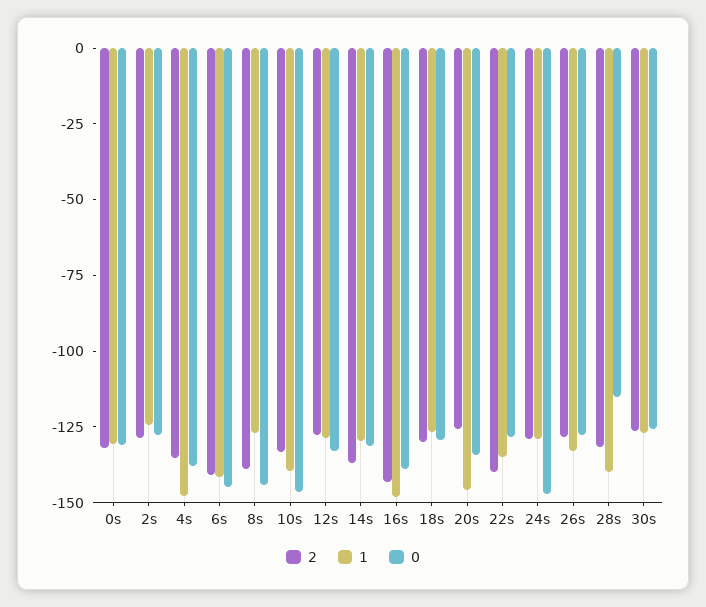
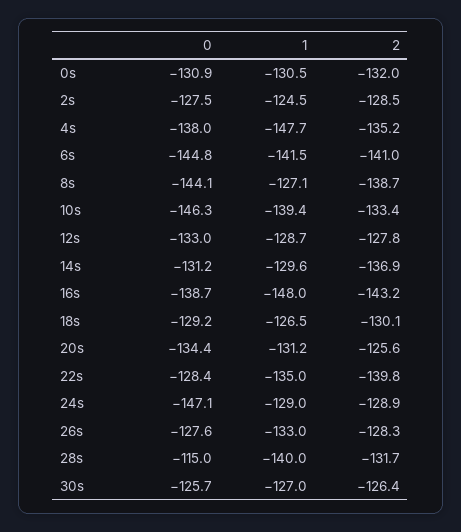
  {
    "2": {
      "0s": -132,
      "2s": -128.5,
      "4s": -135.2,
      "6s": -141,
      "8s": -138.7,
      "10s": -133.4,
      "12s": -127.8,
      "14s": -136.9,
      "16s": -143.2,
      "18s": -130.1,
      "20s": -125.6,
      "22s": -139.8,
      "24s": -128.9,
      "26s": -128.3,
      "28s": -131.7,
      "30s": -126.4
    },
    "1": {
      "0s": -130.5,
      "2s": -124.5,
      "4s": -147.7,
      "6s": -141.5,
      "8s": -127.1,
      "10s": -139.4,
      "12s": -128.7,
      "14s": -129.6,
      "16s": -148,
      "18s": -126.5,
-     "20s": -145,
+     "20s": -131.2,
      "22s": -135,
      "24s": -129,
      "26s": -133,
      "28s": -140,
      "30s": -127
    },
    "0": {
      "0s": -130.9,
      "2s": -127.5,
      "4s": -138,
      "6s": -144.8,
      "8s": -144.1,
      "10s": -146.3,
      "12s": -133,
      "14s": -131.2,
      "16s": -138.7,
      "18s": -129.2,
      "20s": -134.4,
      "22s": -128.4,
      "24s": -147.1,
      "26s": -127.6,
      "28s": -115,
      "30s": -125.7
    }
  }

